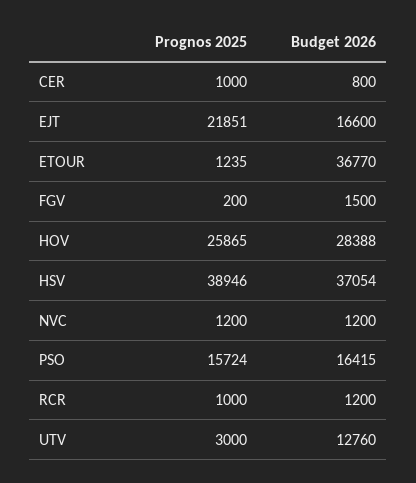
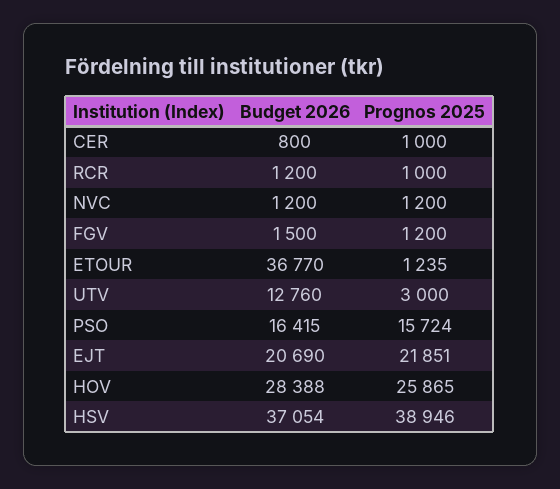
  {
    "Prognos 2025": {
      "CER": 1000,
      "EJT": 21851,
      "ETOUR": 1235,
-     "FGV": 200,
+     "FGV": 1200,
      "HOV": 25865,
      "HSV": 38946,
      "NVC": 1200,
      "PSO": 15724,
      "RCR": 1000,
      "UTV": 3000
    },
    "Budget 2026": {
      "CER": 800,
-     "EJT": 16600,
+     "EJT": 20690,
      "ETOUR": 36770,
      "FGV": 1500,
      "HOV": 28388,
      "HSV": 37054,
      "NVC": 1200,
      "PSO": 16415,
      "RCR": 1200,
      "UTV": 12760
    }
  }

